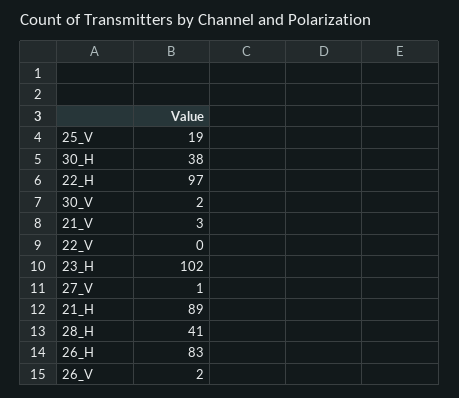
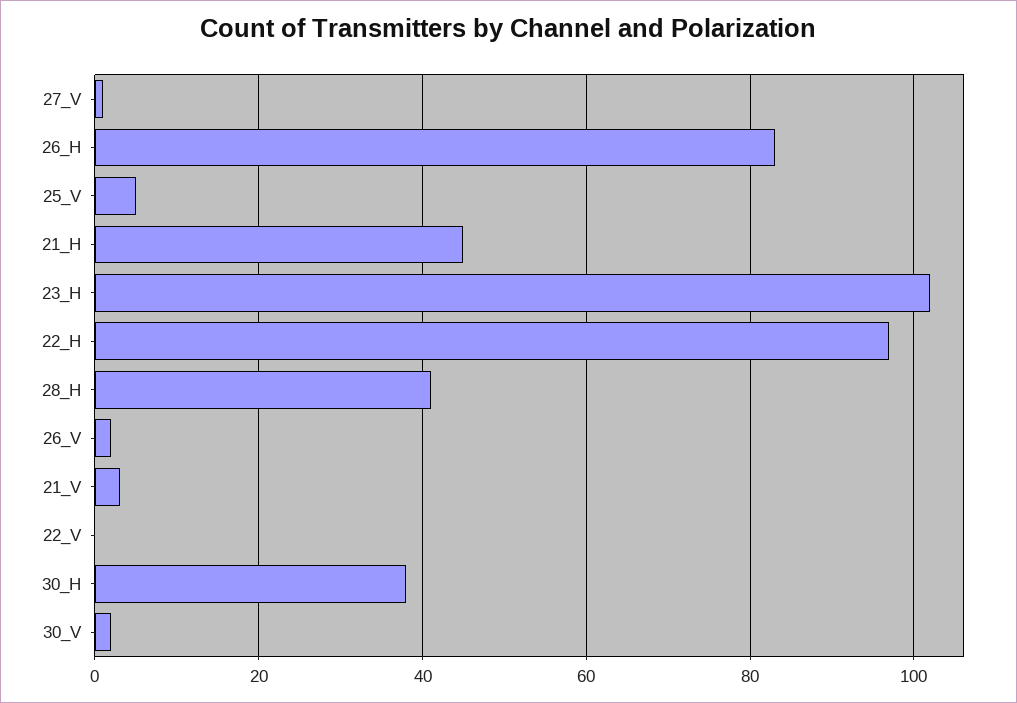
  {
-   "25_V": 19,
+   "25_V": 5,
    "30_H": 38,
    "22_H": 97,
    "30_V": 2,
    "21_V": 3,
    "22_V": 0,
    "23_H": 102,
    "27_V": 1,
-   "21_H": 89,
+   "21_H": 45,
    "28_H": 41,
    "26_H": 83,
    "26_V": 2
  }

